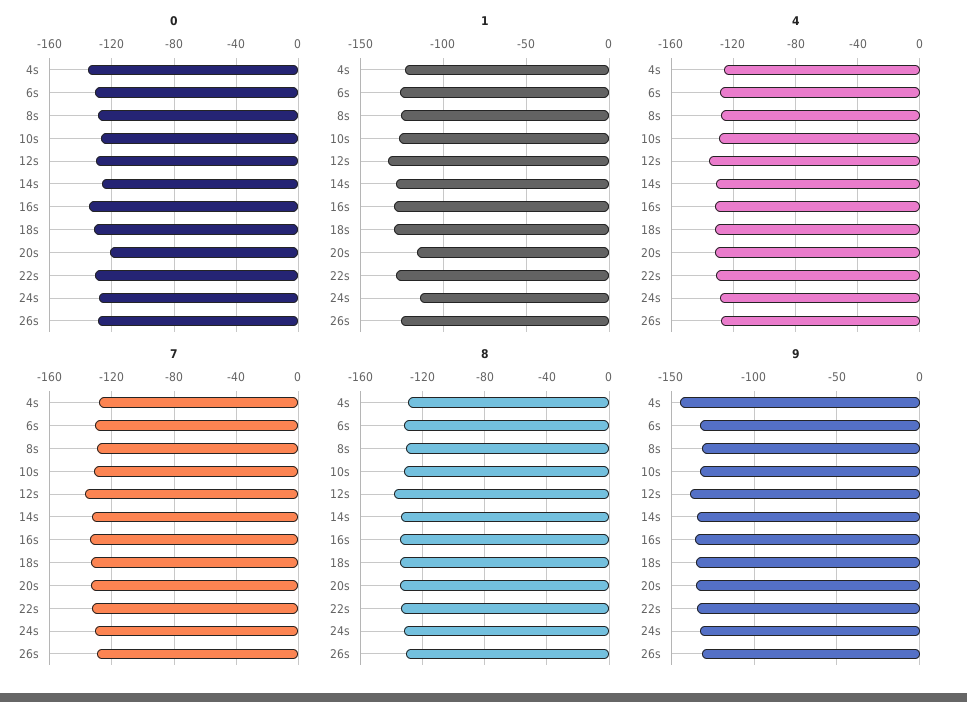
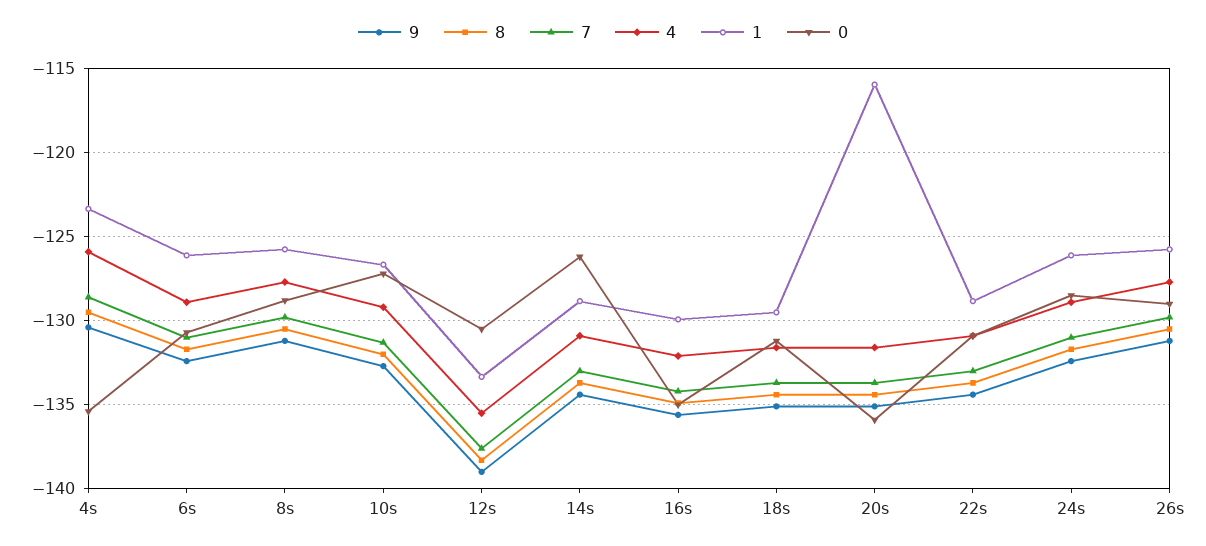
  {
    "0": {
      "4s": -135.5,
      "6s": -130.5,
      "8s": -129,
      "10s": -127,
      "12s": -130.5,
      "14s": -126,
      "16s": -135,
      "18s": -131,
-     "20s": -120,
+     "20s": -136,
      "22s": -131,
      "24s": -128.5,
      "26s": -129
    },
    "1": {
      "4s": -123.5,
      "6s": -126,
      "8s": -126,
      "10s": -126.5,
      "12s": -133.5,
      "14s": -129,
      "16s": -130,
      "18s": -129.5,
      "20s": -116,
      "22s": -129,
-     "24s": -115,
+     "24s": -126,
      "26s": -126
    },
    "4": {
      "4s": -126,
      "6s": -129,
      "8s": -127.5,
      "10s": -129,
      "12s": -135.5,
      "14s": -131,
      "16s": -132,
      "18s": -131.5,
      "20s": -131.5,
      "22s": -131,
      "24s": -129,
      "26s": -127.5
    },
    "7": {
      "4s": -128.5,
      "6s": -131,
      "8s": -130,
      "10s": -131.5,
      "12s": -137.5,
      "14s": -133,
      "16s": -134,
      "18s": -133.5,
      "20s": -133.5,
      "22s": -133,
      "24s": -131,
      "26s": -130
    },
    "8": {
      "4s": -129.5,
      "6s": -131.5,
      "8s": -130.5,
      "10s": -132,
      "12s": -138.5,
      "14s": -133.5,
      "16s": -135,
      "18s": -134.5,
      "20s": -134.5,
      "22s": -133.5,
      "24s": -131.5,
      "26s": -130.5
    },
    "9": {
-     "4s": -145,
+     "4s": -130.5,
      "6s": -132.5,
      "8s": -131,
      "10s": -132.5,
      "12s": -139,
      "14s": -134.5,
      "16s": -135.5,
      "18s": -135,
      "20s": -135,
      "22s": -134.5,
      "24s": -132.5,
      "26s": -131
    }
  }

